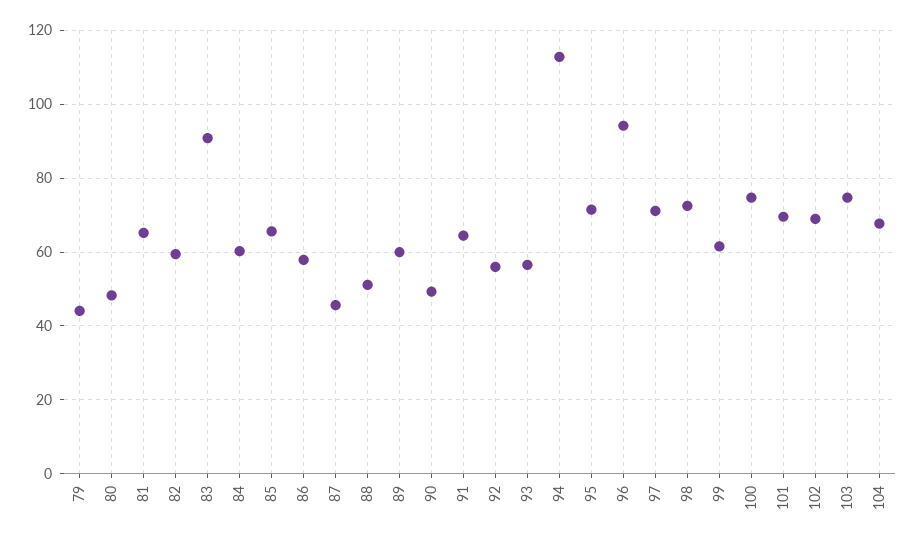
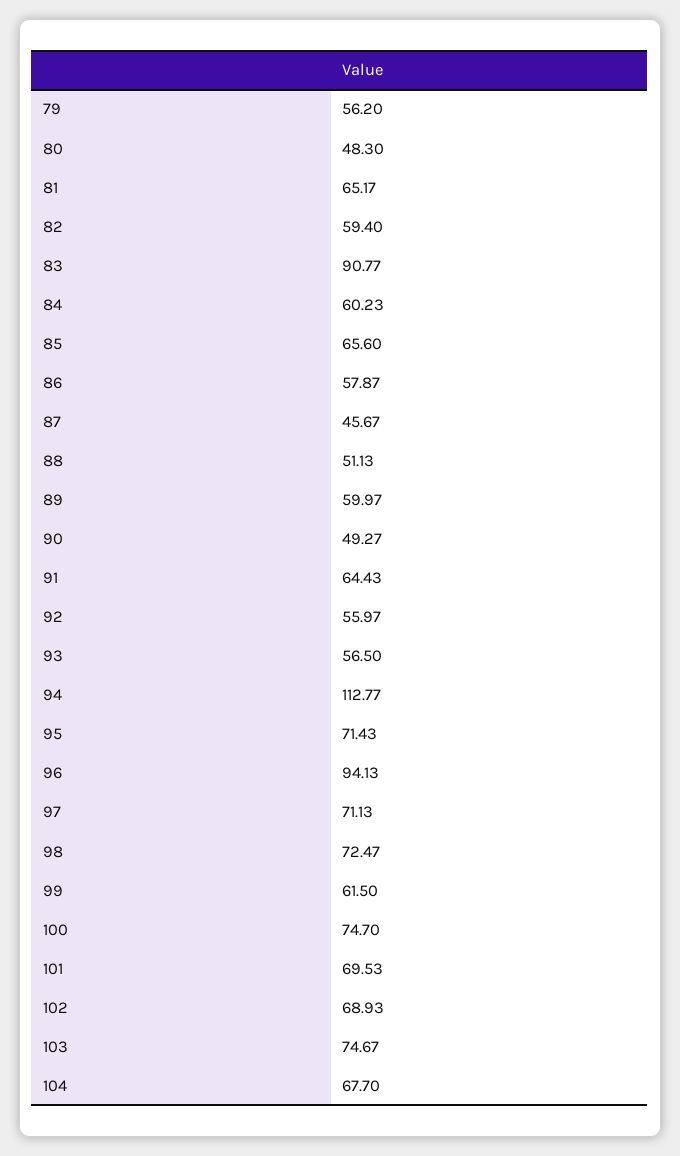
  {
-   "79": 44,
+   "79": 56.2,
    "80": 48.3,
    "81": 65.17,
    "82": 59.4,
    "83": 90.77,
    "84": 60.23,
    "85": 65.6,
    "86": 57.87,
    "87": 45.67,
    "88": 51.13,
    "89": 59.97,
    "90": 49.27,
    "91": 64.43,
    "92": 55.97,
    "93": 56.5,
    "94": 112.77,
    "95": 71.43,
    "96": 94.13,
    "97": 71.13,
    "98": 72.47,
    "99": 61.5,
    "100": 74.7,
    "101": 69.53,
    "102": 68.93,
    "103": 74.67,
    "104": 67.7
  }

